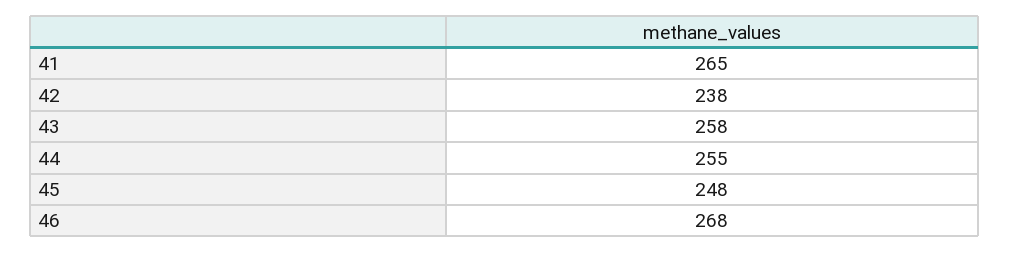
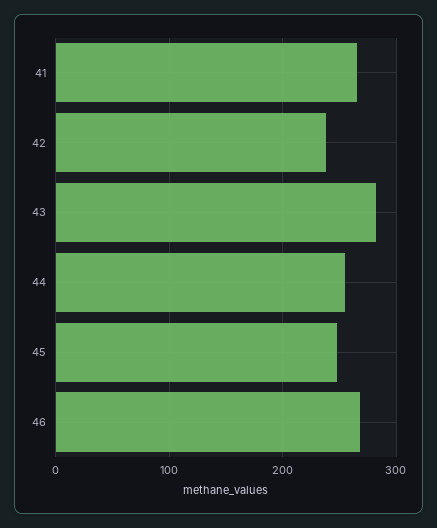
  {
    "41": 265,
    "42": 238,
-   "43": 258,
+   "43": 280,
    "44": 255,
    "45": 248,
    "46": 268
  }

